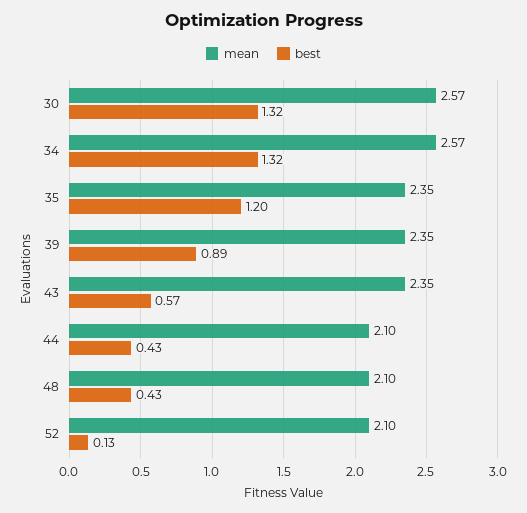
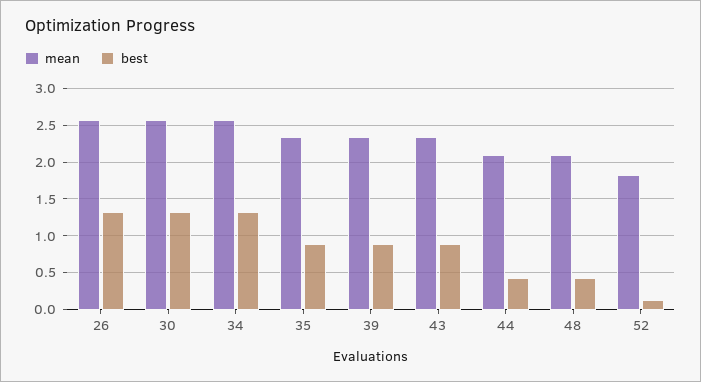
  {
    "mean": {
      "30": 2.57,
      "34": 2.57,
      "35": 2.35,
      "39": 2.35,
      "43": 2.35,
      "44": 2.1,
      "48": 2.1,
-     "52": 2.1
+     "52": 1.8,
+     "26": 2.6
    },
    "best": {
      "30": 1.32,
      "34": 1.32,
-     "35": 1.2,
+     "35": 0.9,
      "39": 0.89,
-     "43": 0.57,
+     "43": 0.9,
      "44": 0.43,
      "48": 0.43,
-     "52": 0.13
+     "52": 0.13,
+     "26": 1.3
    }
  }

